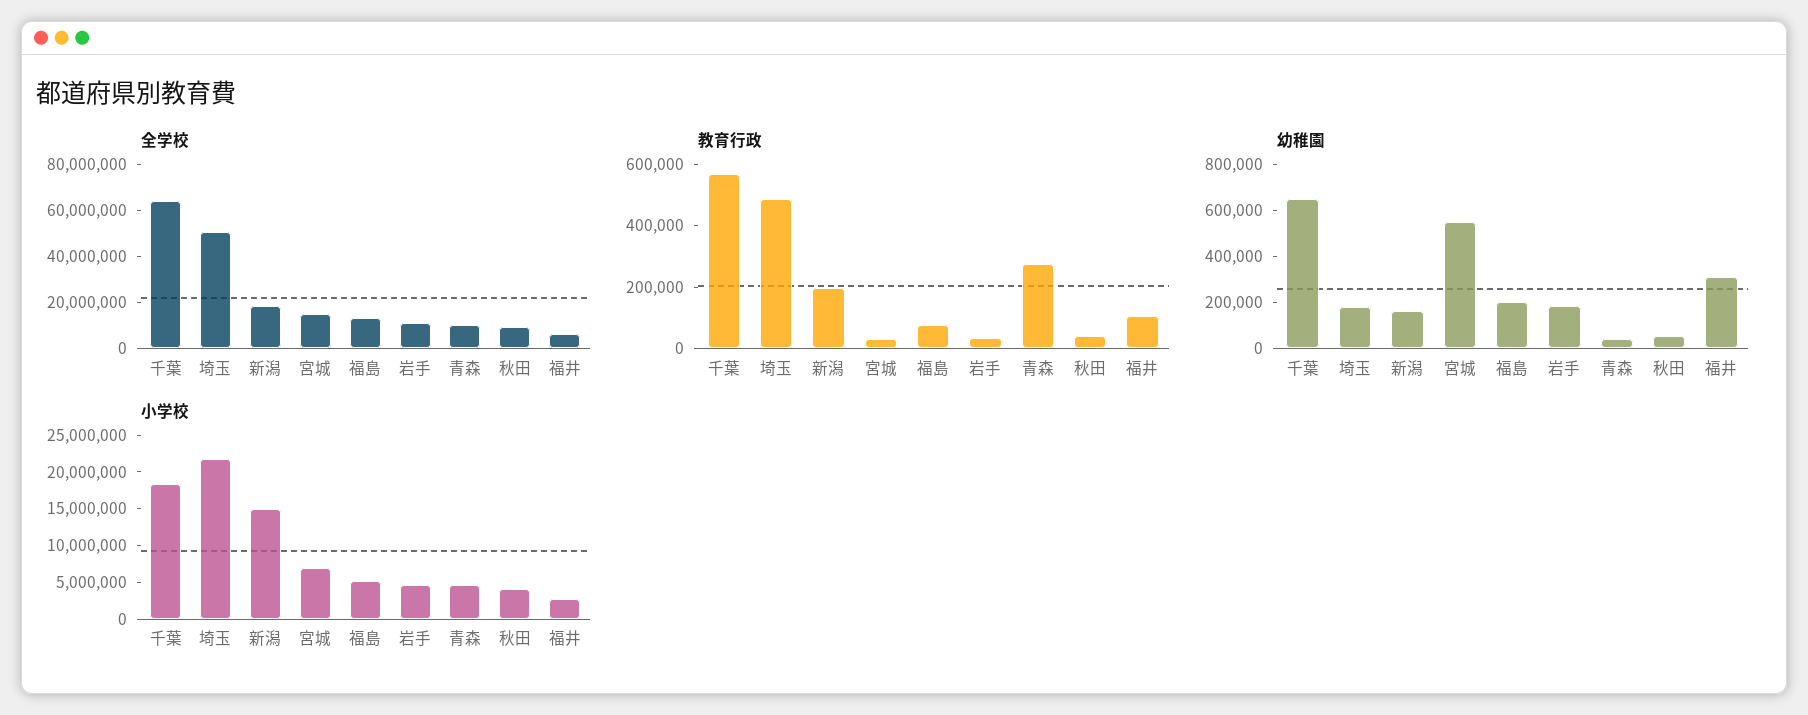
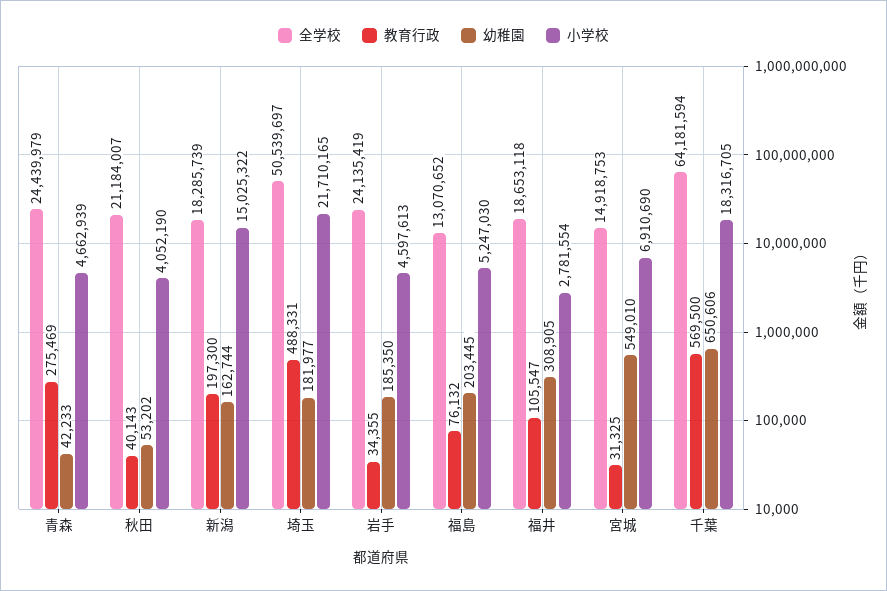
  {
    "全学校": {
      "千葉": 64181594,
      "埼玉": 50539697,
      "新潟": 18285739,
      "宮城": 14918753,
      "福島": 13070652,
-     "岩手": 10000000,
+     "岩手": 24135419,
-     "青森": 10000000,
+     "青森": 24439979,
-     "秋田": 10000000,
+     "秋田": 21184007,
-     "福井": 5000000
+     "福井": 18653118
    },
    "教育行政": {
      "千葉": 569500,
      "埼玉": 488331,
      "新潟": 197300,
      "宮城": 31325,
      "福島": 76132,
      "岩手": 34355,
      "青森": 275469,
      "秋田": 40143,
      "福井": 105547
    },
    "幼稚園": {
      "千葉": 650606,
      "埼玉": 181977,
      "新潟": 162744,
      "宮城": 549010,
      "福島": 203445,
      "岩手": 185350,
      "青森": 42233,
      "秋田": 53202,
      "福井": 308905
    },
    "小学校": {
      "千葉": 18316705,
      "埼玉": 21710165,
      "新潟": 15025322,
      "宮城": 6910690,
      "福島": 5247030,
      "岩手": 4597613,
      "青森": 4662939,
      "秋田": 4052190,
      "福井": 2781554
    }
  }

